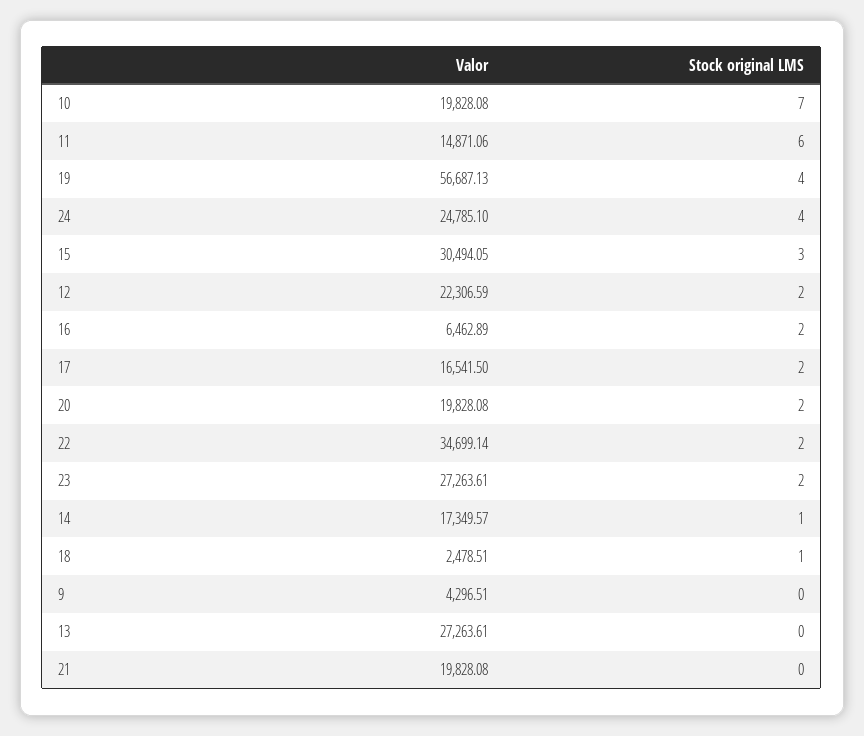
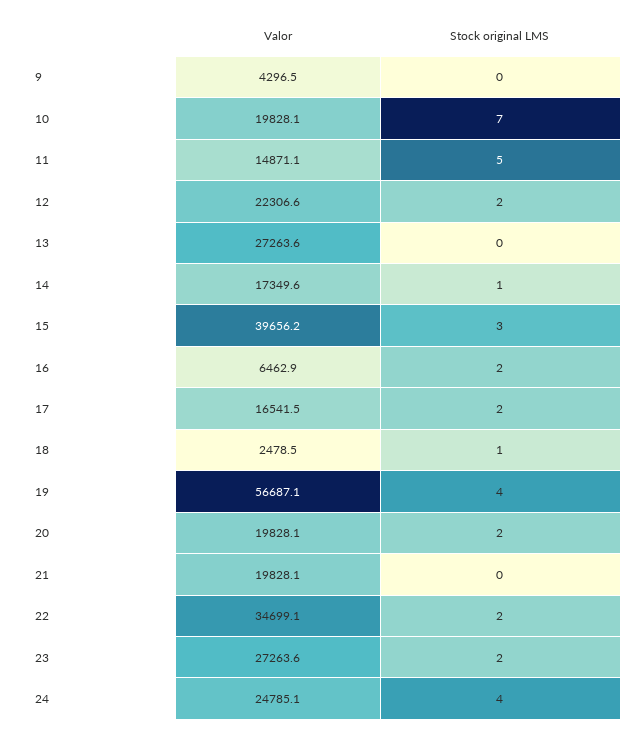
  {
    "Valor": {
      "10": 19828.08,
      "11": 14871.06,
      "19": 56687.13,
      "24": 24785.1,
-     "15": 30494.05,
+     "15": 39656.2,
      "12": 22306.59,
      "16": 6462.89,
      "17": 16541.5,
      "20": 19828.08,
      "22": 34699.14,
      "23": 27263.61,
      "14": 17349.57,
      "18": 2478.51,
      "9": 4296.51,
      "13": 27263.61,
      "21": 19828.08
    },
    "Stock original LMS": {
      "10": 7,
-     "11": 6,
+     "11": 5,
      "19": 4,
      "24": 4,
      "15": 3,
      "12": 2,
      "16": 2,
      "17": 2,
      "20": 2,
      "22": 2,
      "23": 2,
      "14": 1,
      "18": 1,
      "9": 0,
      "13": 0,
      "21": 0
    }
  }

